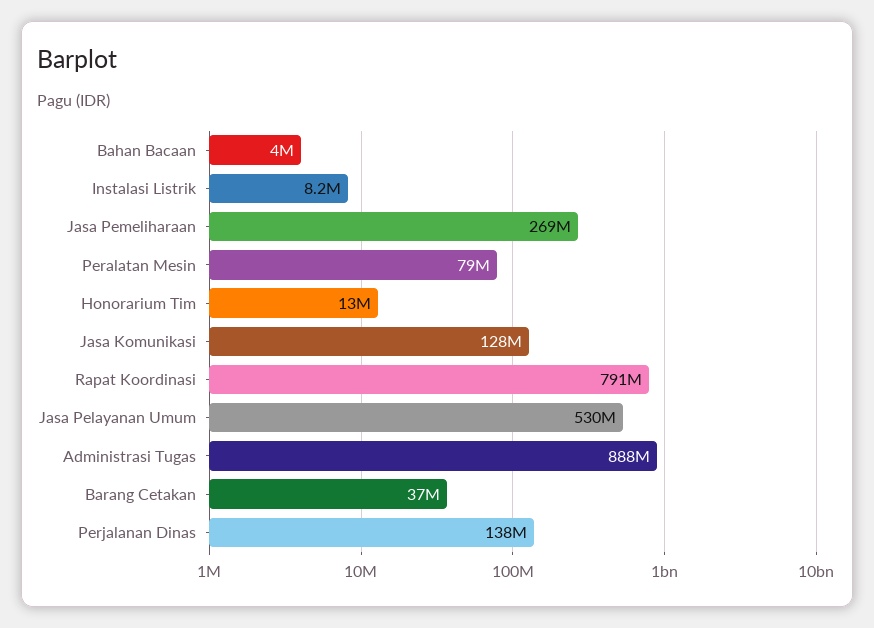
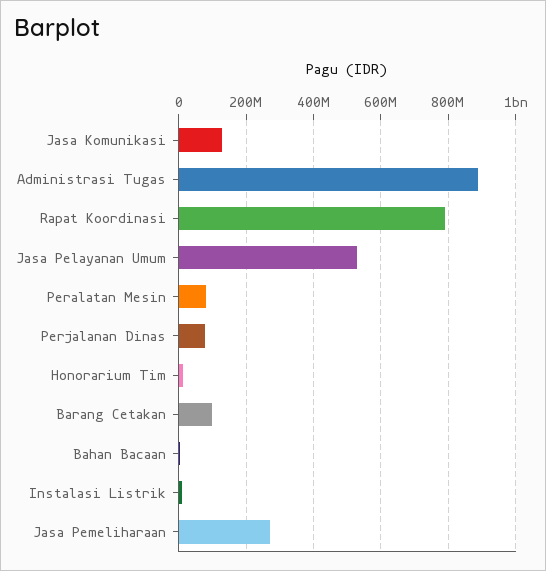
  {
    "Bahan Bacaan": 4000000,
    "Instalasi Listrik": 8200000,
    "Jasa Pemeliharaan": 269000000,
    "Peralatan Mesin": 79000000,
    "Honorarium Tim": 13000000,
    "Jasa Komunikasi": 128000000,
    "Rapat Koordinasi": 791000000,
    "Jasa Pelayanan Umum": 530000000,
    "Administrasi Tugas": 888000000,
-   "Barang Cetakan": 37000000,
+   "Barang Cetakan": 100000000,
-   "Perjalanan Dinas": 138000000
+   "Perjalanan Dinas": 80000000
  }

